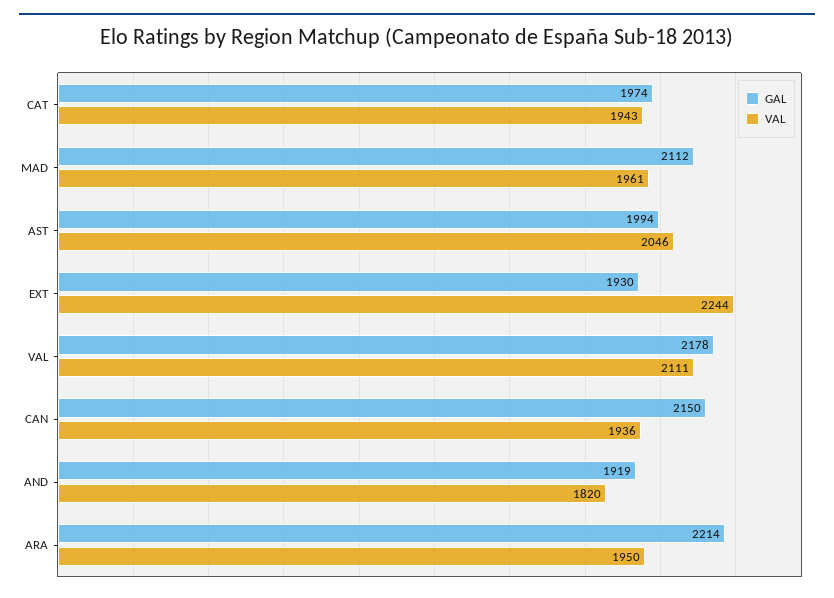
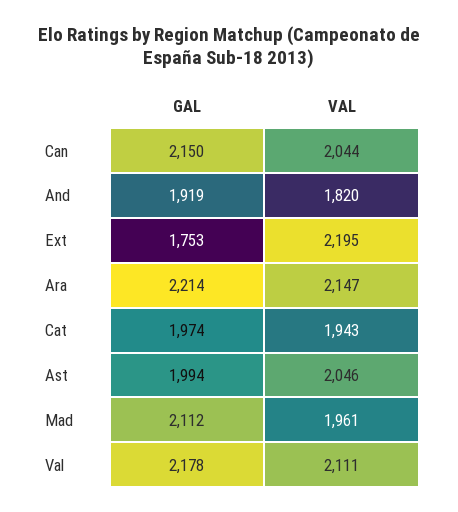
  {
    "GAL": {
      "CAT": 1974,
      "MAD": 2112,
      "AST": 1994,
-     "EXT": 1930,
+     "EXT": 1753,
      "VAL": 2178,
      "CAN": 2150,
      "AND": 1919,
      "ARA": 2214
    },
    "VAL": {
      "CAT": 1943,
      "MAD": 1961,
      "AST": 2046,
-     "EXT": 2244,
+     "EXT": 2195,
      "VAL": 2111,
-     "CAN": 1936,
+     "CAN": 2044,
      "AND": 1820,
-     "ARA": 1950
+     "ARA": 2147
    }
  }

